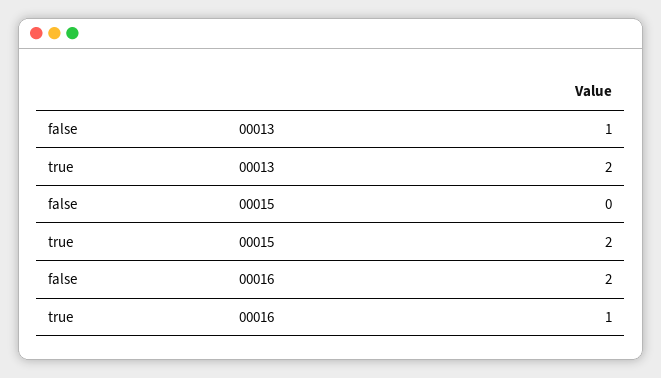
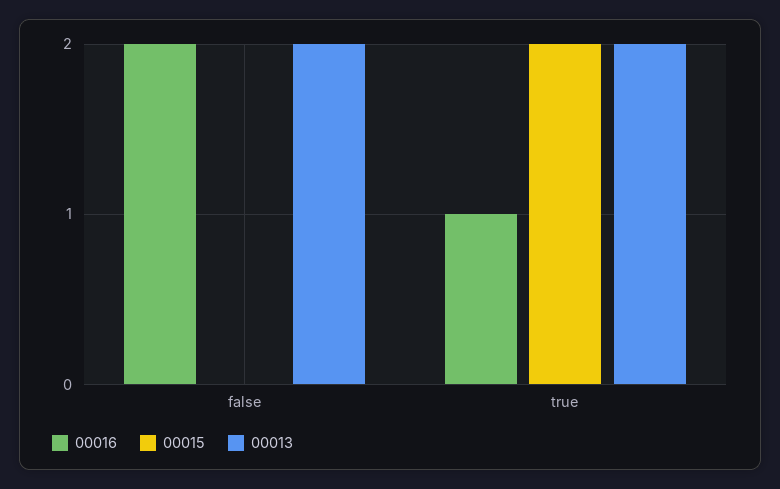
  {
    "00013": {
-     "false": 1,
+     "false": 2,
      "true": 2
    },
    "00015": {
      "false": 0,
      "true": 2
    },
    "00016": {
      "false": 2,
      "true": 1
    }
  }

